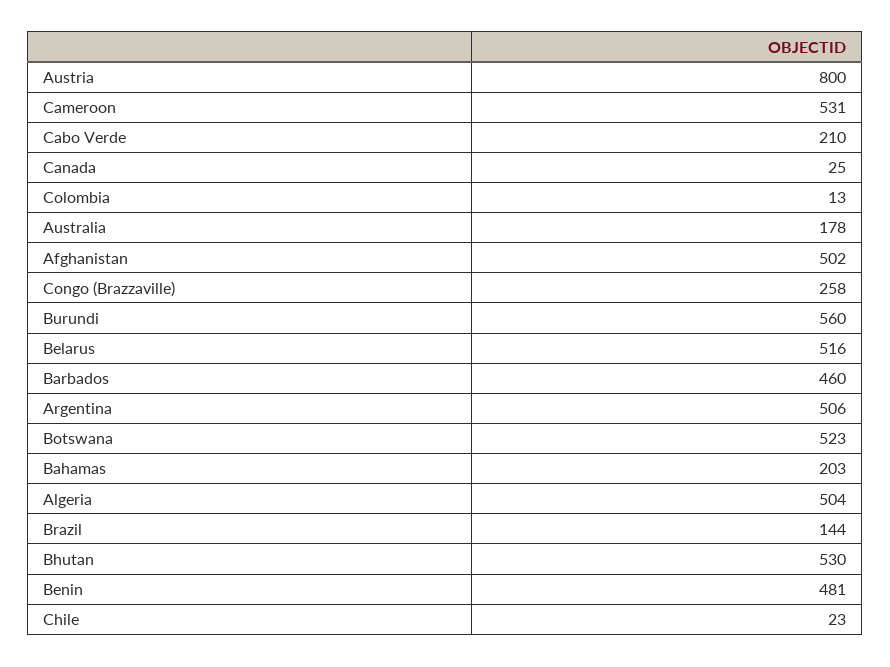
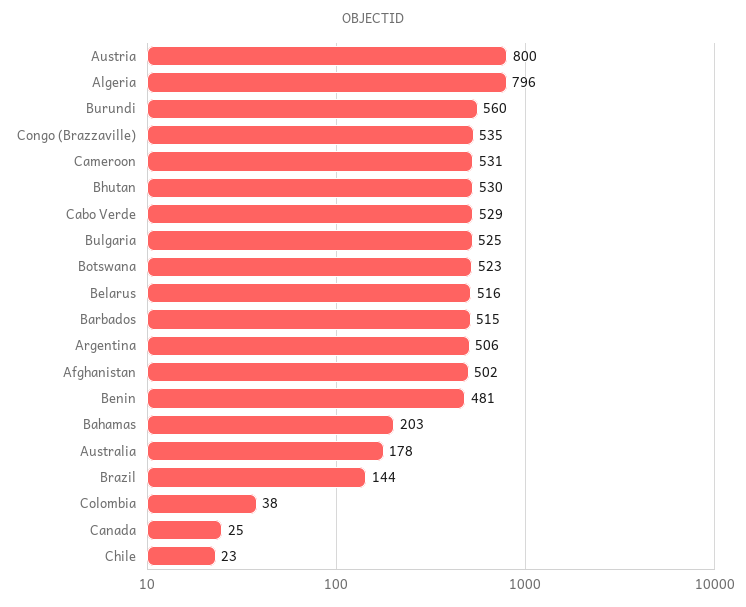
  {
    "Austria": 800,
    "Cameroon": 531,
-   "Cabo Verde": 210,
+   "Cabo Verde": 529,
    "Canada": 25,
-   "Colombia": 13,
+   "Colombia": 38,
    "Australia": 178,
    "Afghanistan": 502,
-   "Congo (Brazzaville)": 258,
+   "Congo (Brazzaville)": 535,
    "Burundi": 560,
    "Belarus": 516,
-   "Barbados": 460,
+   "Barbados": 515,
    "Argentina": 506,
    "Botswana": 523,
    "Bahamas": 203,
-   "Algeria": 504,
+   "Algeria": 796,
    "Brazil": 144,
    "Bhutan": 530,
    "Benin": 481,
-   "Chile": 23
+   "Chile": 23,
+   "Bulgaria": 525
  }

